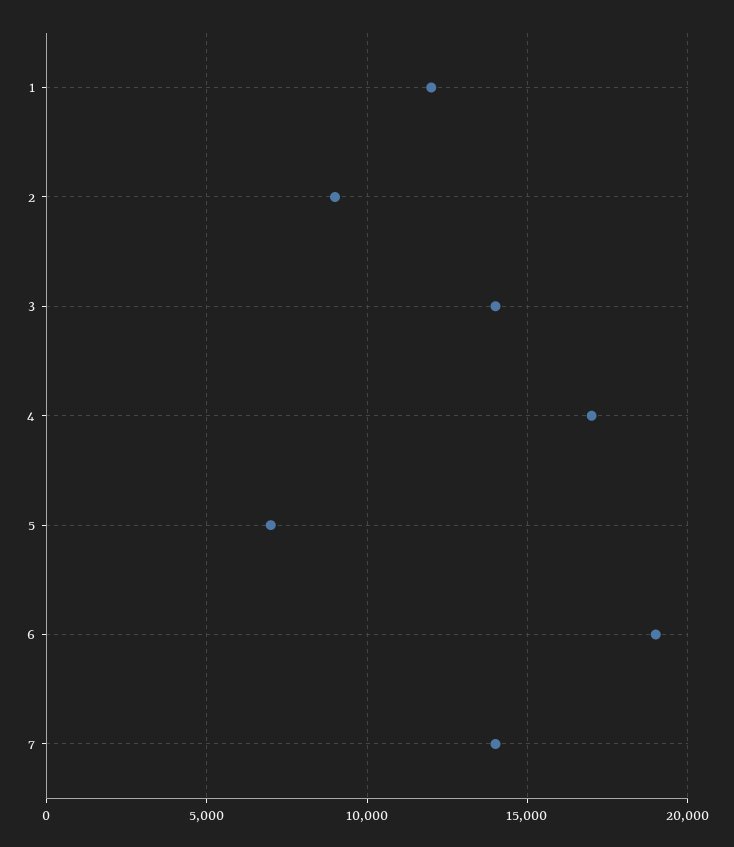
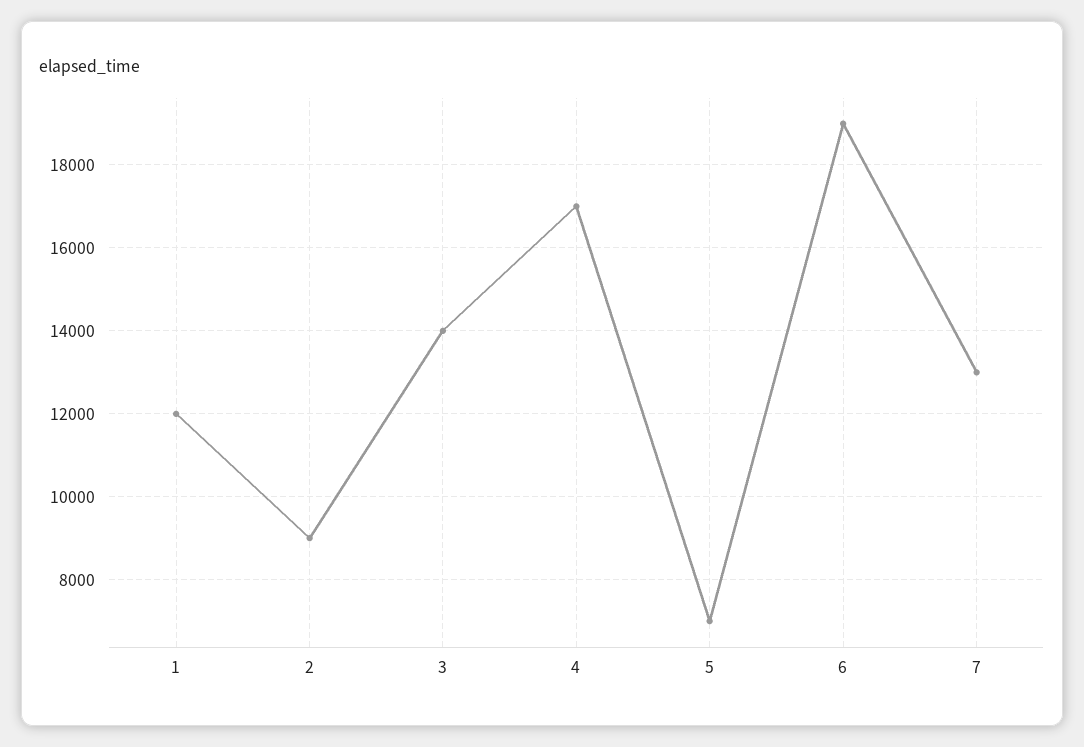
  {
    "1": 12000,
    "2": 9000,
    "3": 14000,
    "4": 17000,
    "5": 7000,
    "6": 19000,
-   "7": 14000
+   "7": 13000
  }

